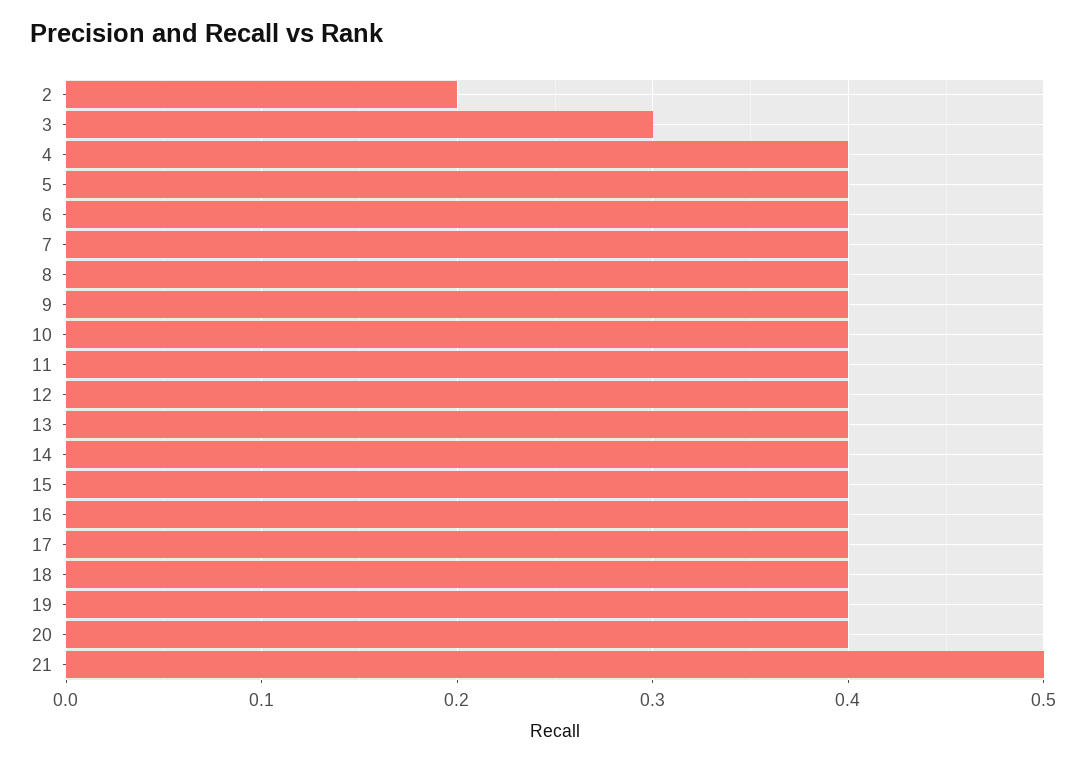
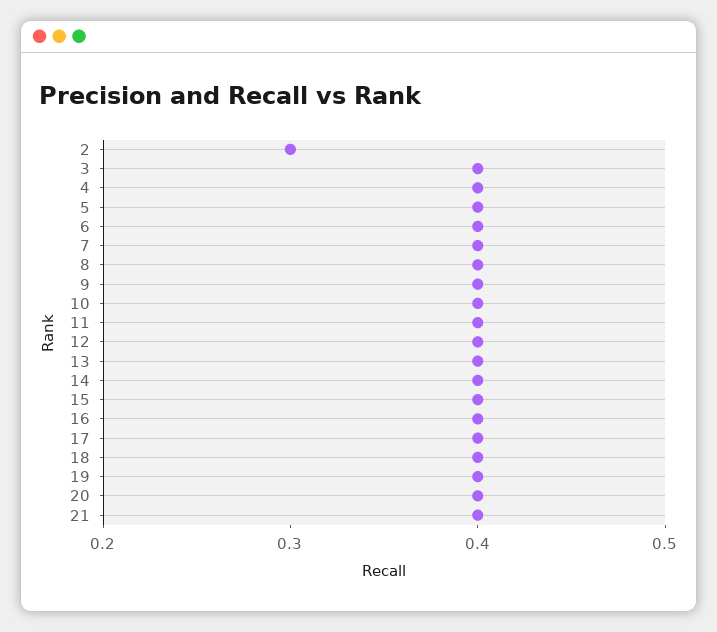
  {
-   "2": 0.2,
+   "2": 0.3,
-   "3": 0.3,
+   "3": 0.4,
    "4": 0.4,
    "5": 0.4,
    "6": 0.4,
    "7": 0.4,
    "8": 0.4,
    "9": 0.4,
    "10": 0.4,
    "11": 0.4,
    "12": 0.4,
    "13": 0.4,
    "14": 0.4,
    "15": 0.4,
    "16": 0.4,
    "17": 0.4,
    "18": 0.4,
    "19": 0.4,
    "20": 0.4,
-   "21": 0.5
+   "21": 0.4
  }

